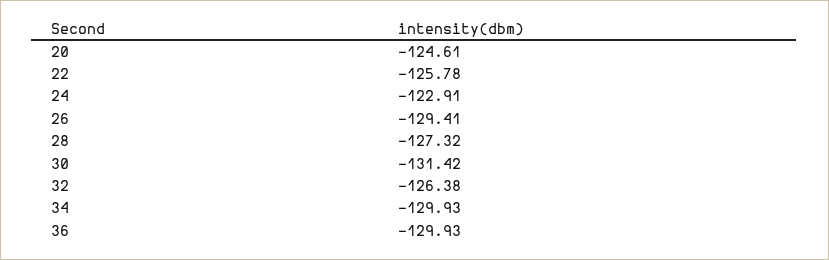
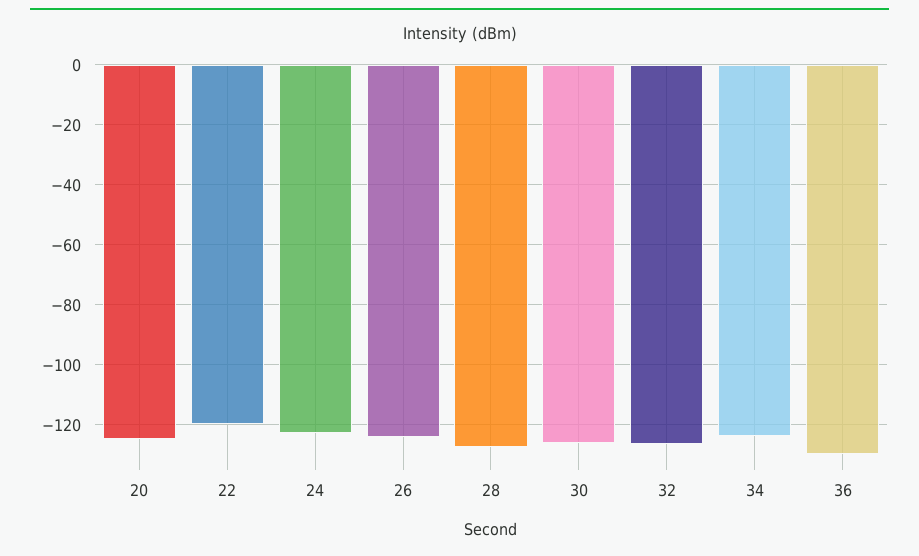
  {
    "20": -124.61,
-   "22": -125.78,
+   "22": -120,
    "24": -122.91,
-   "26": -129.41,
+   "26": -124,
    "28": -127.32,
-   "30": -131.42,
+   "30": -126,
    "32": -126.38,
-   "34": -129.93,
+   "34": -124,
    "36": -129.93
  }

